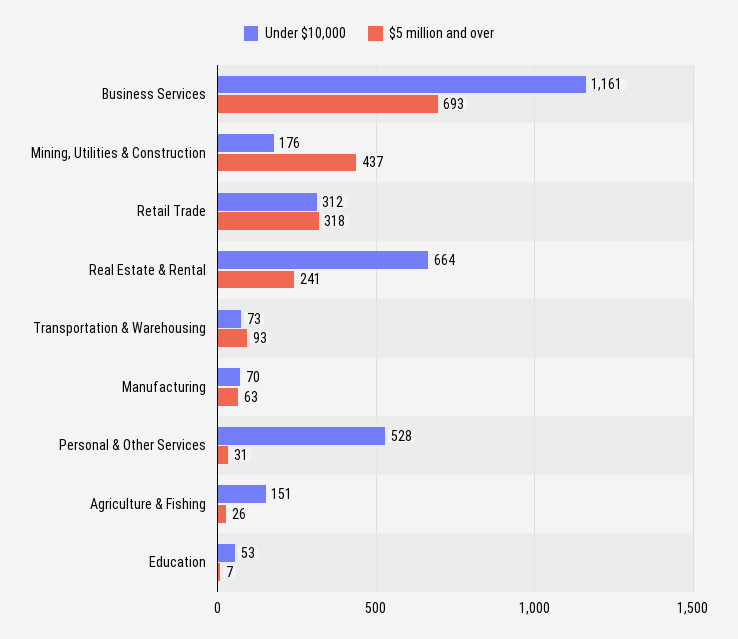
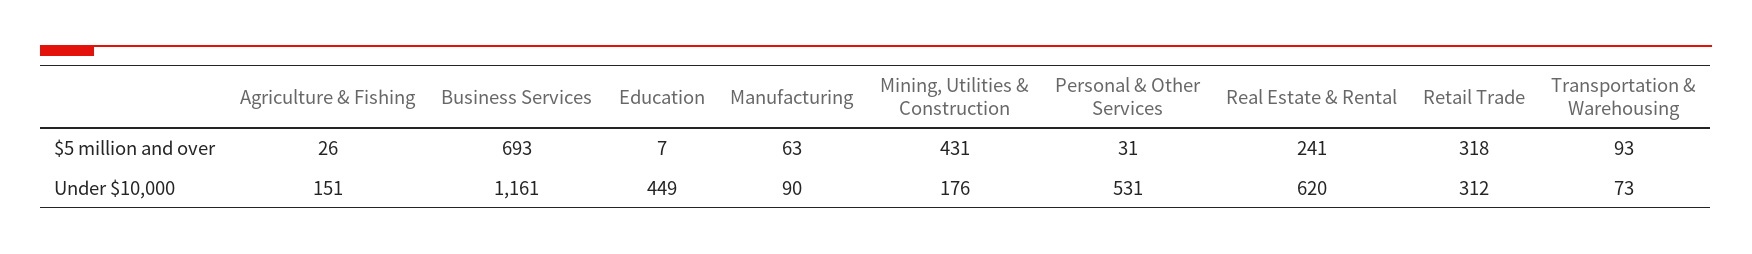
  {
    "Under $10,000": {
      "Business Services": 1161,
      "Mining, Utilities & Construction": 176,
      "Retail Trade": 312,
-     "Real Estate & Rental": 664,
+     "Real Estate & Rental": 620,
      "Transportation & Warehousing": 73,
-     "Manufacturing": 70,
+     "Manufacturing": 90,
-     "Personal & Other Services": 528,
+     "Personal & Other Services": 531,
      "Agriculture & Fishing": 151,
-     "Education": 53
+     "Education": 449
    },
    "$5 million and over": {
      "Business Services": 693,
-     "Mining, Utilities & Construction": 437,
+     "Mining, Utilities & Construction": 431,
      "Retail Trade": 318,
      "Real Estate & Rental": 241,
      "Transportation & Warehousing": 93,
      "Manufacturing": 63,
      "Personal & Other Services": 31,
      "Agriculture & Fishing": 26,
      "Education": 7
    }
  }

